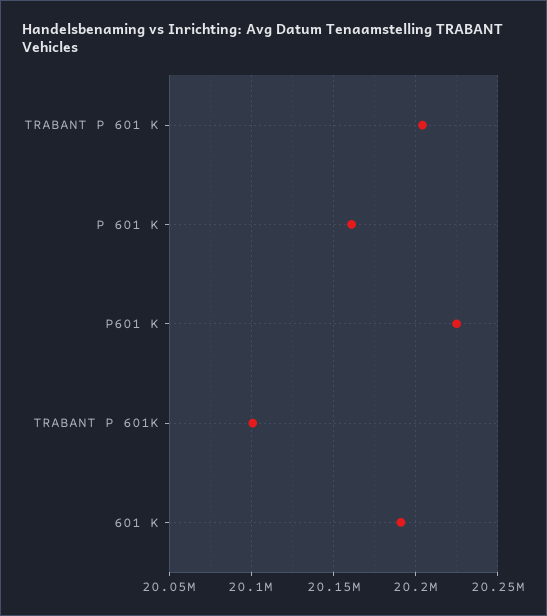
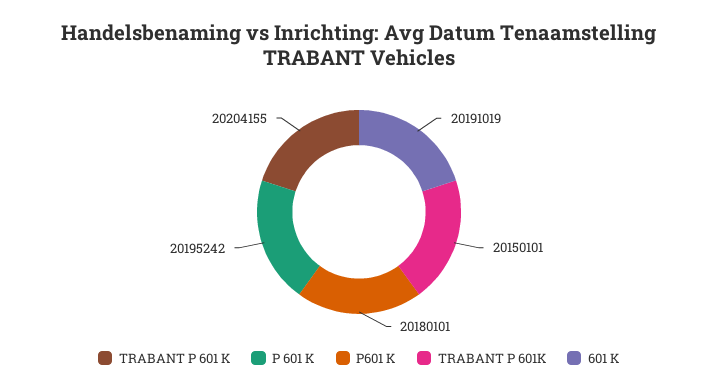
  {
    "TRABANT P 601 K": 20204155,
-   "P 601 K": 20160000,
+   "P 601 K": 20195242,
-   "P601 K": 20225000,
+   "P601 K": 20180101,
-   "TRABANT P 601K": 20100000,
+   "TRABANT P 601K": 20150101,
    "601 K": 20191019
  }

